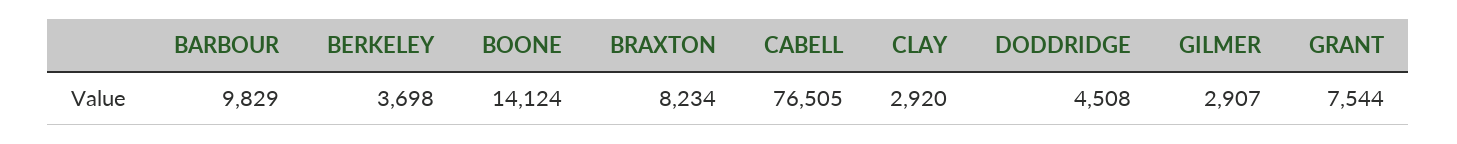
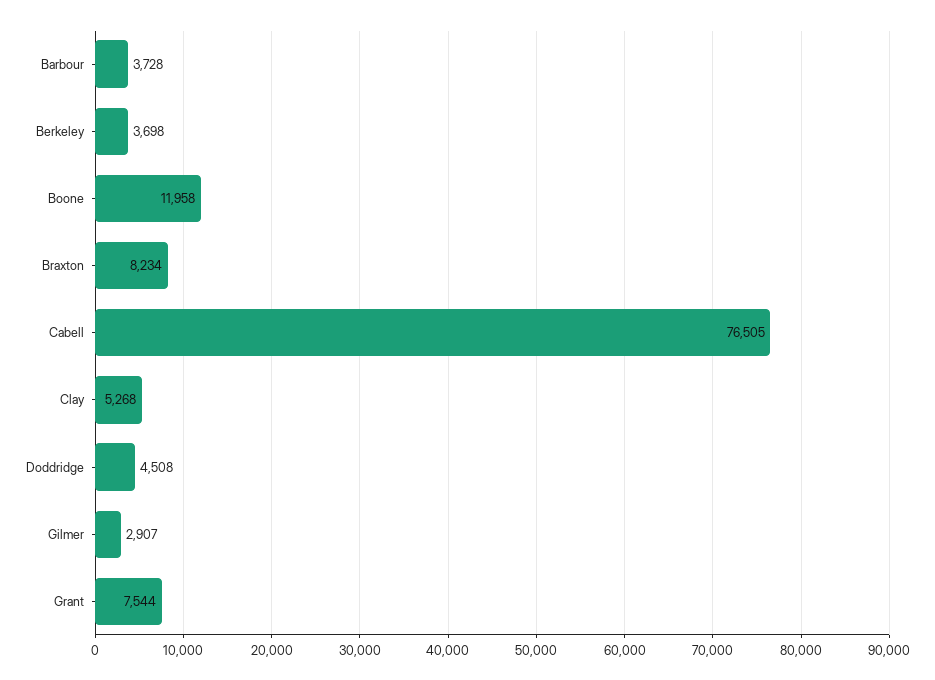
  {
-   "BARBOUR": 9829,
+   "BARBOUR": 3728,
    "BERKELEY": 3698,
-   "BOONE": 14124,
+   "BOONE": 11958,
    "BRAXTON": 8234,
    "CABELL": 76505,
-   "CLAY": 2920,
+   "CLAY": 5268,
    "DODDRIDGE": 4508,
    "GILMER": 2907,
    "GRANT": 7544
  }

